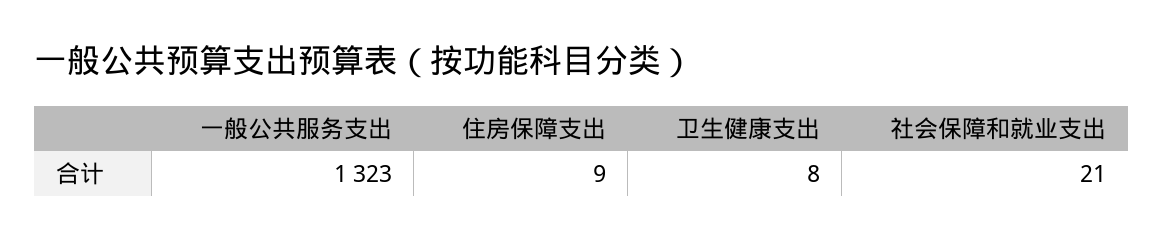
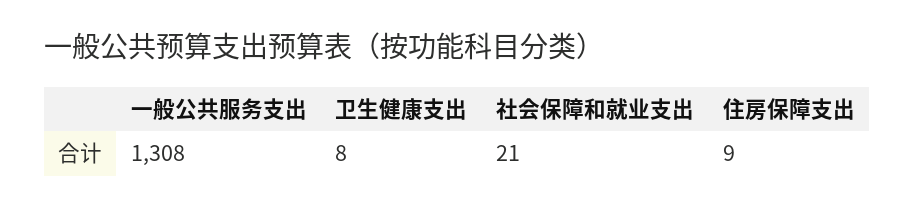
  {
-   "一般公共服务支出": 1323,
+   "一般公共服务支出": 1308,
    "住房保障支出": 9,
    "卫生健康支出": 8,
    "社会保障和就业支出": 21
  }

